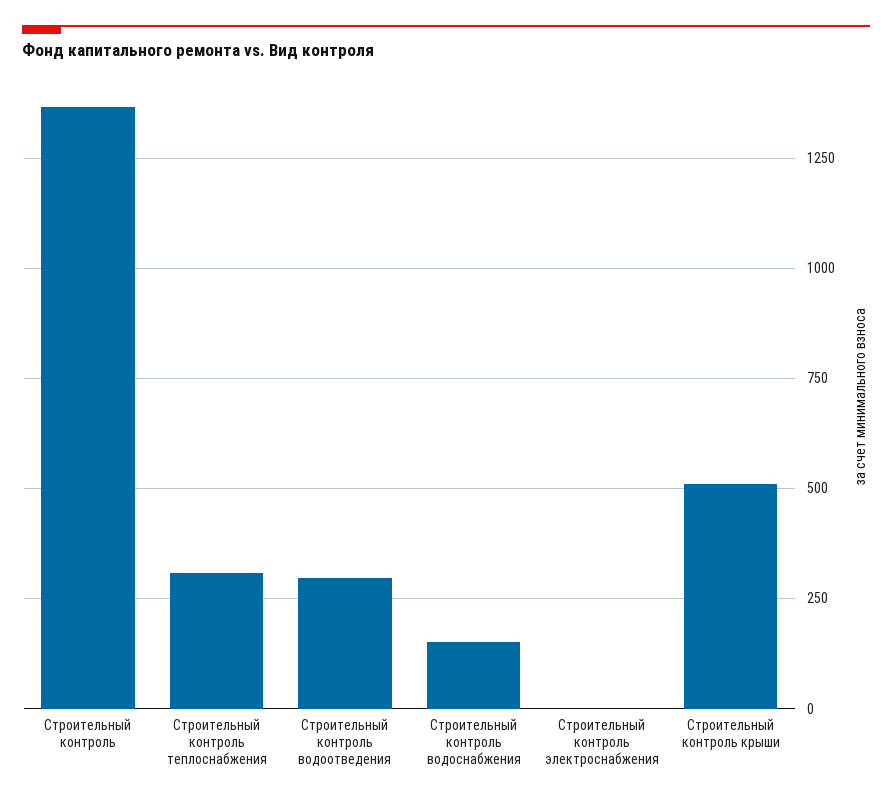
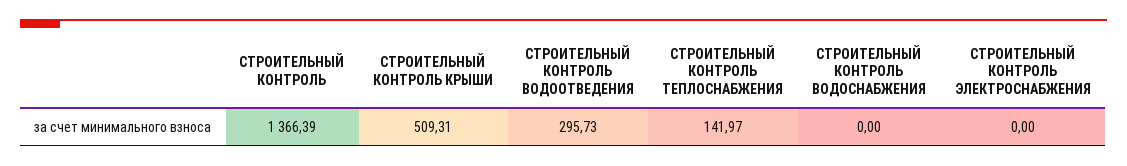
  {
    "Строительный контроль": 1366.39,
-   "Строительный контроль теплоснабжения": 300,
+   "Строительный контроль теплоснабжения": 141.97,
    "Строительный контроль водоотведения": 295.73,
-   "Строительный контроль водоснабжения": 150,
+   "Строительный контроль водоснабжения": 0,
    "Строительный контроль электроснабжения": 0,
    "Строительный контроль крыши": 509.31
  }

